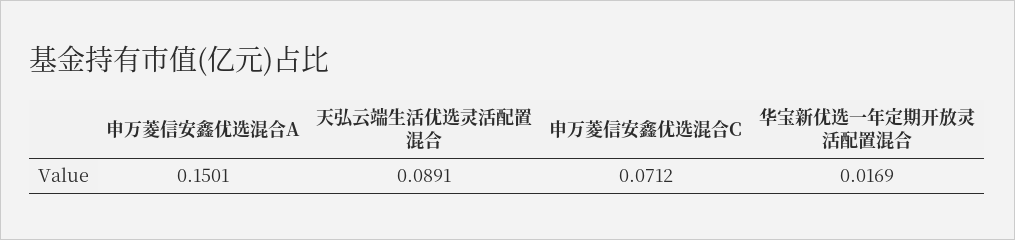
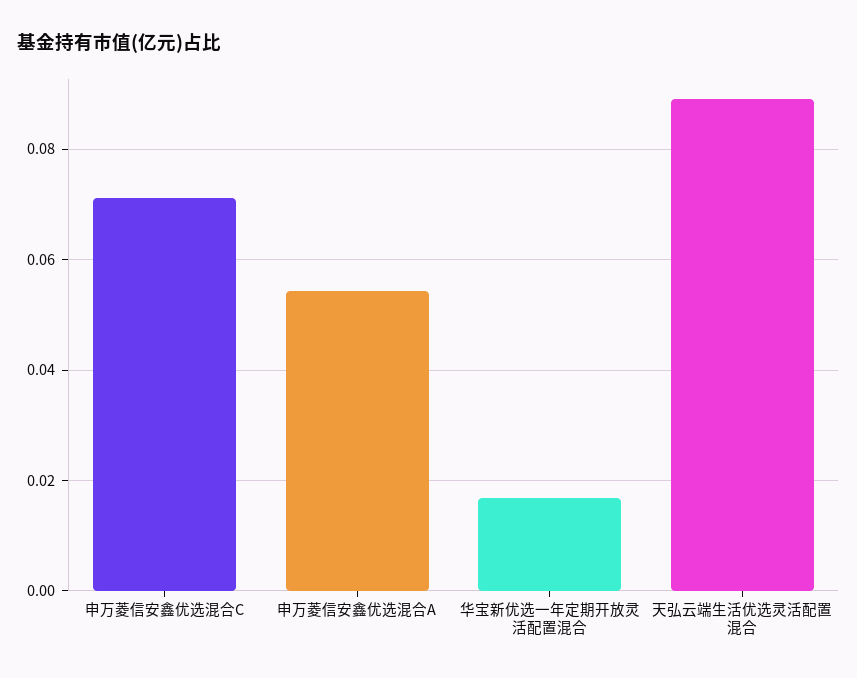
  {
-   "申万菱信安鑫优选混合A": 0.1501,
+   "申万菱信安鑫优选混合A": 0.054,
    "天弘云端生活优选灵活配置混合": 0.0891,
    "申万菱信安鑫优选混合C": 0.0712,
    "华宝新优选一年定期开放灵活配置混合": 0.0169
  }

